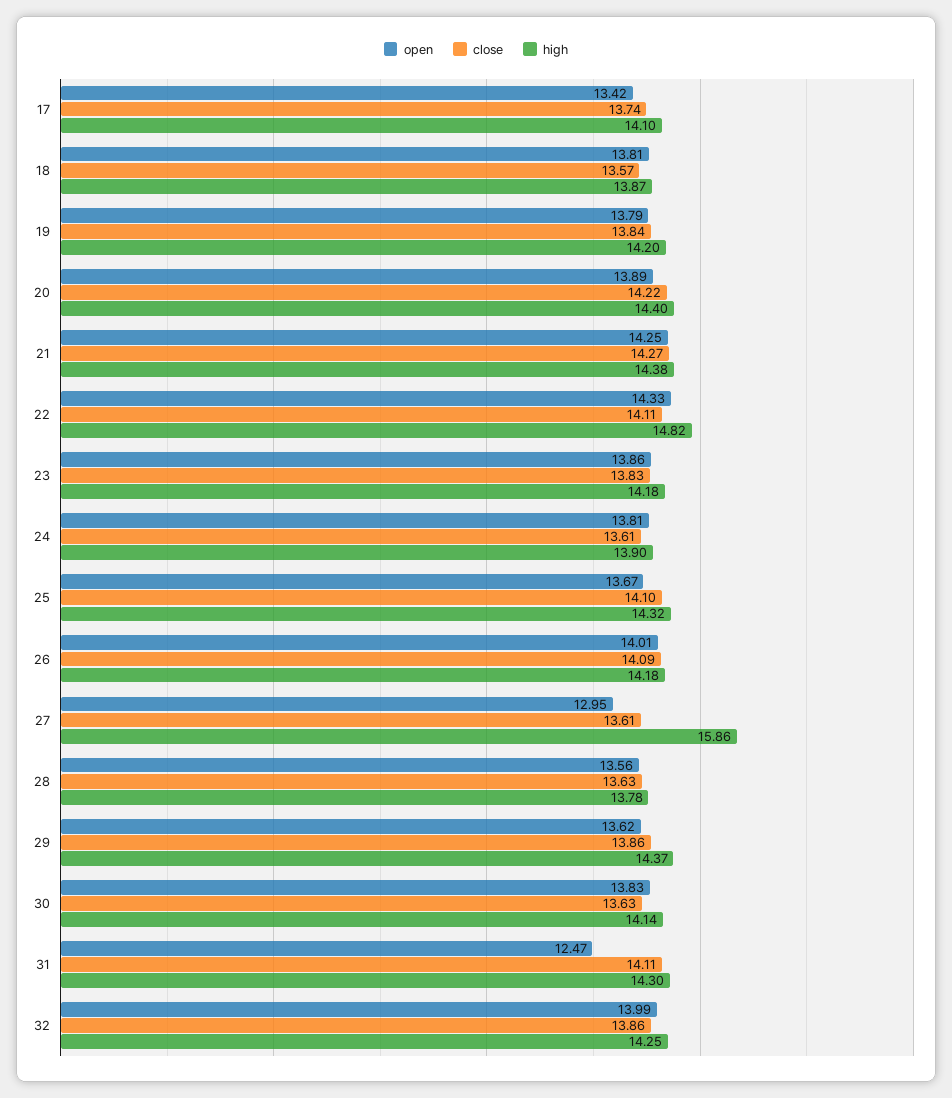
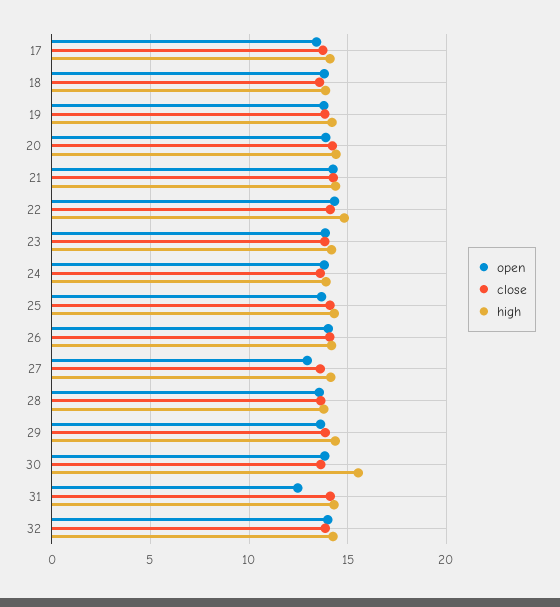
  {
    "open": {
      "17": 13.42,
      "18": 13.81,
      "19": 13.79,
      "20": 13.89,
      "21": 14.25,
      "22": 14.33,
      "23": 13.86,
      "24": 13.81,
      "25": 13.67,
      "26": 14.01,
      "27": 12.95,
      "28": 13.56,
      "29": 13.62,
      "30": 13.83,
      "31": 12.47,
      "32": 13.99
    },
    "close": {
      "17": 13.74,
      "18": 13.57,
      "19": 13.84,
      "20": 14.22,
      "21": 14.27,
      "22": 14.11,
      "23": 13.83,
      "24": 13.61,
      "25": 14.1,
      "26": 14.09,
      "27": 13.61,
      "28": 13.63,
      "29": 13.86,
      "30": 13.63,
      "31": 14.11,
      "32": 13.86
    },
    "high": {
      "17": 14.1,
      "18": 13.87,
      "19": 14.2,
      "20": 14.4,
      "21": 14.38,
      "22": 14.82,
      "23": 14.18,
      "24": 13.9,
      "25": 14.32,
      "26": 14.18,
-     "27": 15.86,
+     "27": 14,
      "28": 13.78,
      "29": 14.37,
-     "30": 14.14,
+     "30": 15.5,
      "31": 14.3,
      "32": 14.25
    }
  }

